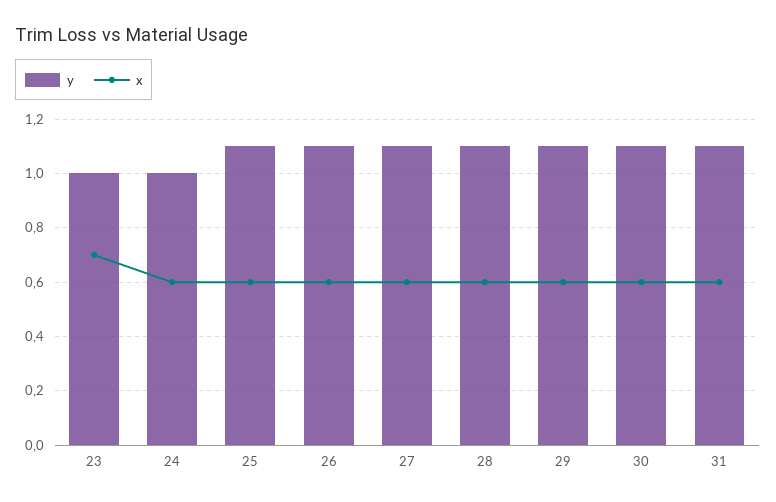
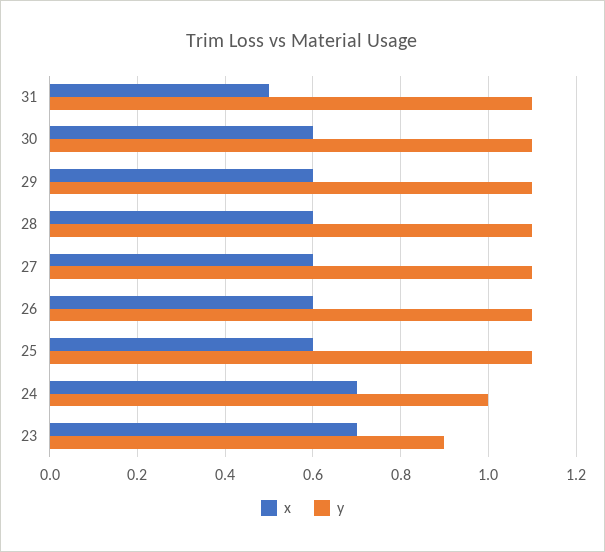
  {
    "y": {
-     "23": 1,
+     "23": 0.9,
      "24": 1,
      "25": 1.1,
      "26": 1.1,
      "27": 1.1,
      "28": 1.1,
      "29": 1.1,
      "30": 1.1,
      "31": 1.1
    },
    "x": {
      "23": 0.7,
-     "24": 0.6,
+     "24": 0.7,
      "25": 0.6,
      "26": 0.6,
      "27": 0.6,
      "28": 0.6,
      "29": 0.6,
      "30": 0.6,
-     "31": 0.6
+     "31": 0.5
    }
  }

